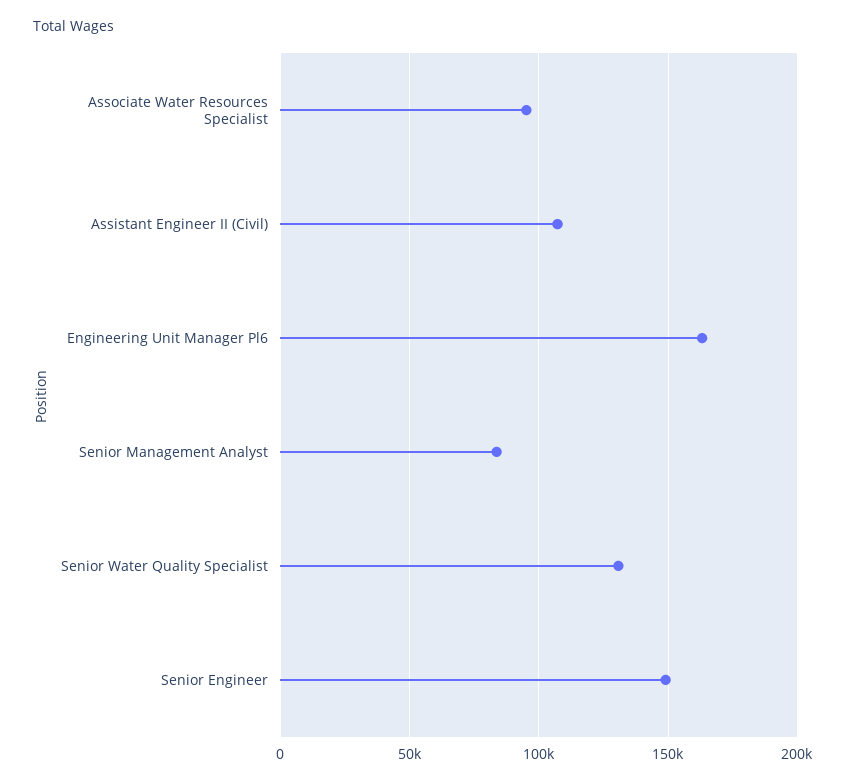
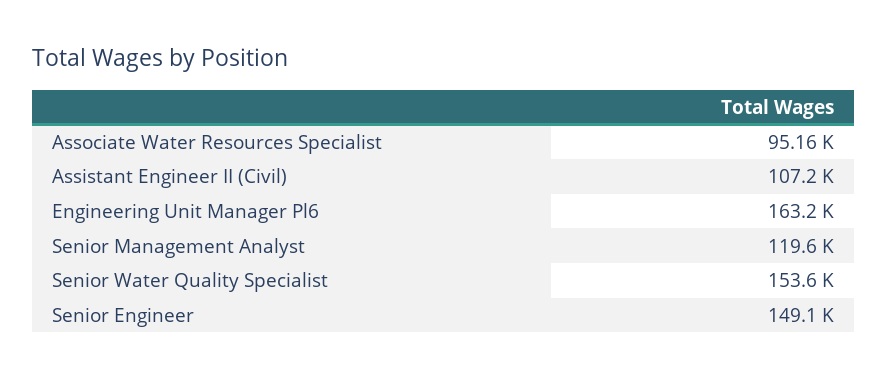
  {
    "Associate Water Resources Specialist": 95160,
    "Assistant Engineer II (Civil)": 107200,
    "Engineering Unit Manager Pl6": 163200,
-   "Senior Management Analyst": 85000,
+   "Senior Management Analyst": 119600,
-   "Senior Water Quality Specialist": 130000,
+   "Senior Water Quality Specialist": 153600,
    "Senior Engineer": 149100
  }

